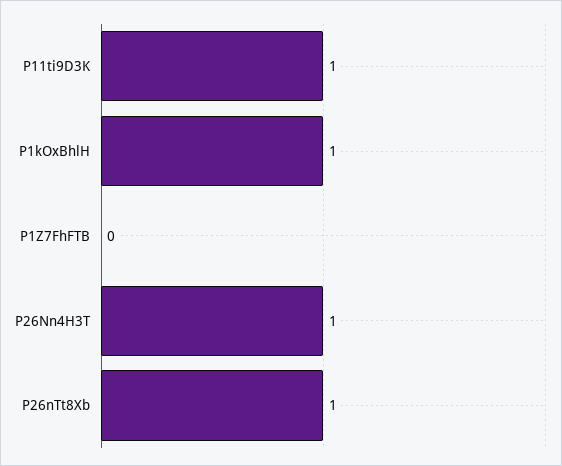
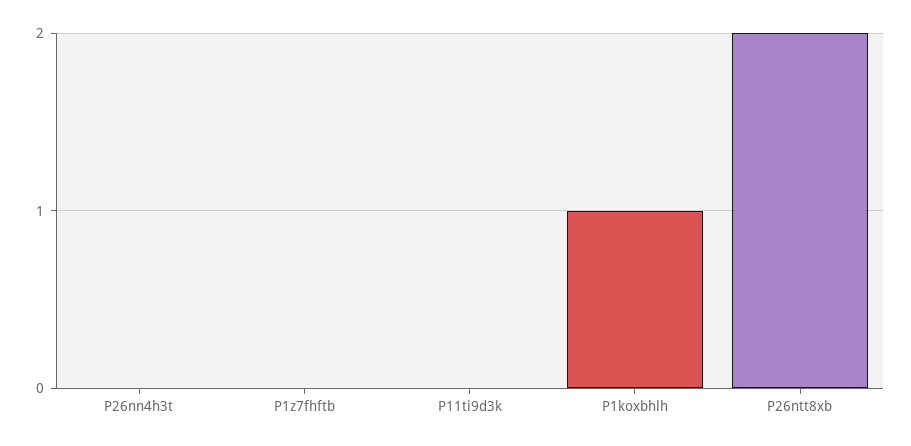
  {
-   "P11ti9D3K": 1,
+   "P11ti9D3K": 0,
    "P1kOxBhlH": 1,
    "P1Z7FhFTB": 0,
-   "P26Nn4H3T": 1,
+   "P26Nn4H3T": 0,
-   "P26nTt8Xb": 1
+   "P26nTt8Xb": 2
  }

